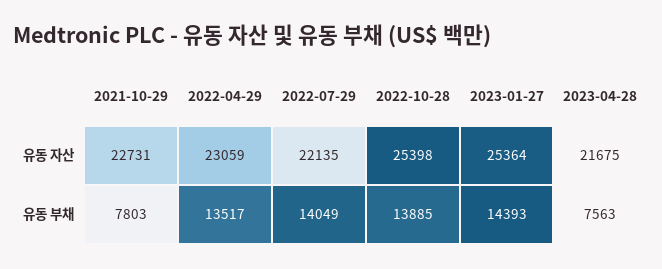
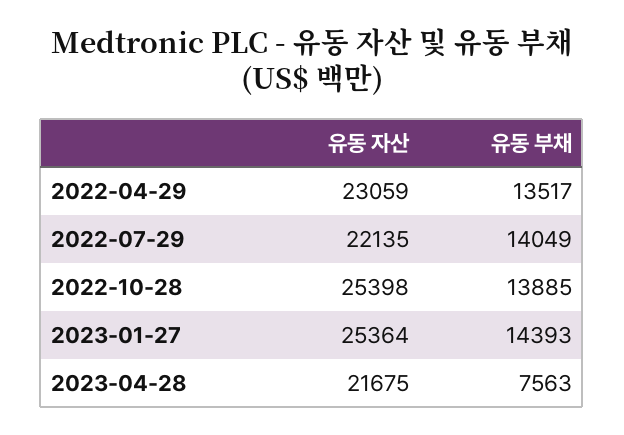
  {
-   "2021-10-29": {
-     "유동 자산": 22731,
-     "유동 부채": 7803
-   },
    "2022-04-29": {
      "유동 자산": 23059,
      "유동 부채": 13517
    },
    "2022-07-29": {
      "유동 자산": 22135,
      "유동 부채": 14049
    },
    "2022-10-28": {
      "유동 자산": 25398,
      "유동 부채": 13885
    },
    "2023-01-27": {
      "유동 자산": 25364,
      "유동 부채": 14393
    },
    "2023-04-28": {
      "유동 자산": 21675,
      "유동 부채": 7563
    }
  }

